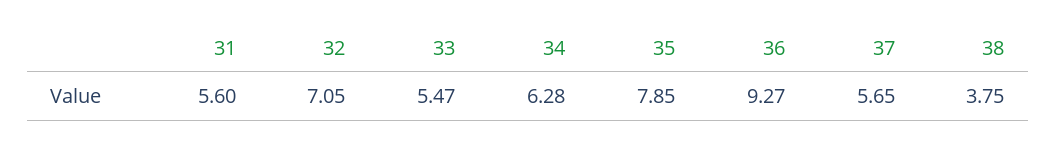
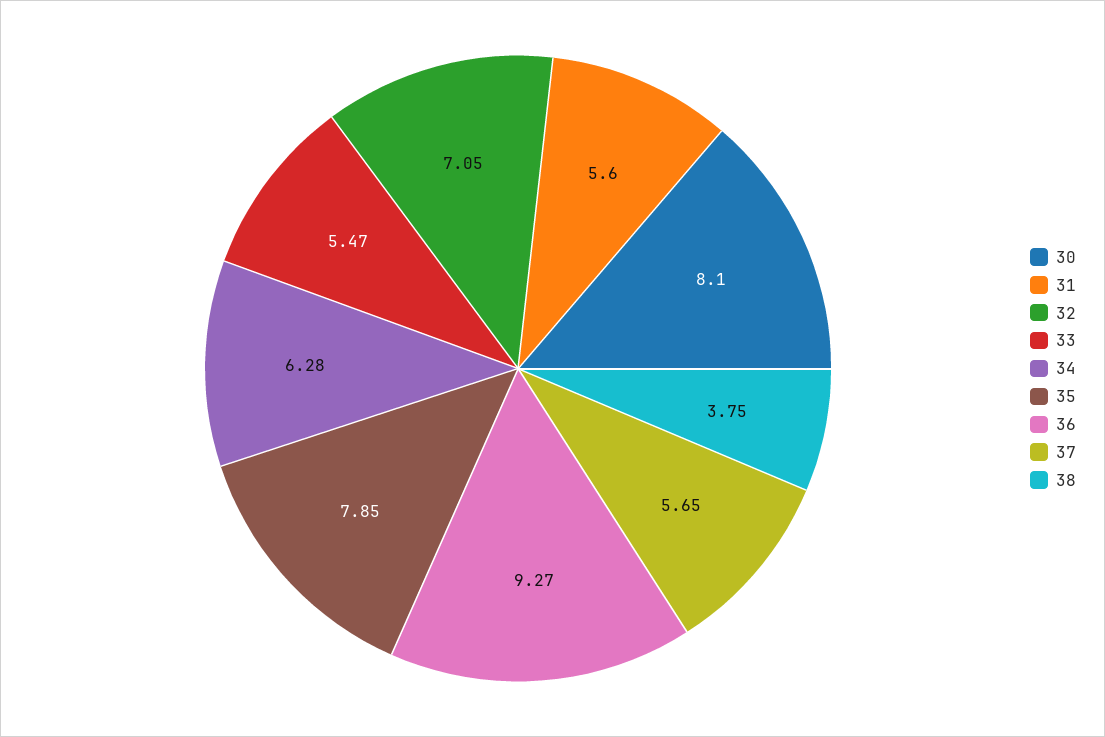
  {
    "31": 5.6,
    "32": 7.05,
    "33": 5.47,
    "34": 6.28,
    "35": 7.85,
    "36": 9.27,
    "37": 5.65,
-   "38": 3.75
+   "38": 3.75,
+   "30": 8.1
  }

